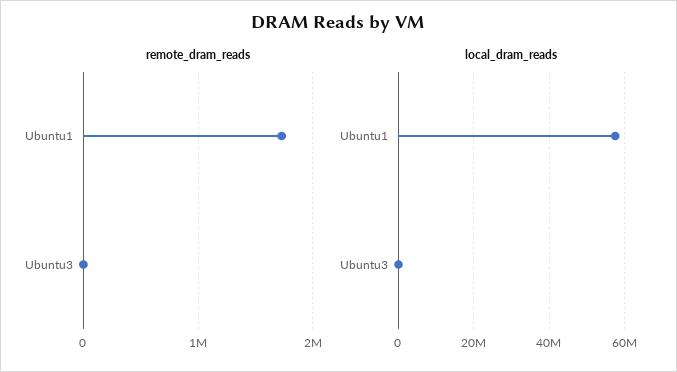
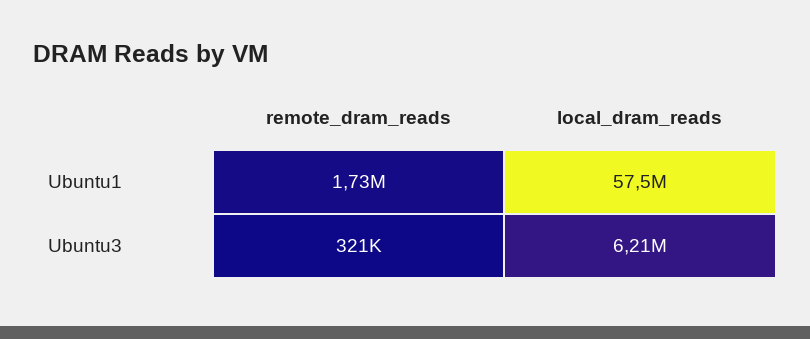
  {
    "remote_dram_reads": {
      "Ubuntu1": 1730000,
-     "Ubuntu3": 0
+     "Ubuntu3": 321000
    },
    "local_dram_reads": {
      "Ubuntu1": 57500000,
-     "Ubuntu3": 0
+     "Ubuntu3": 6210000
    }
  }

